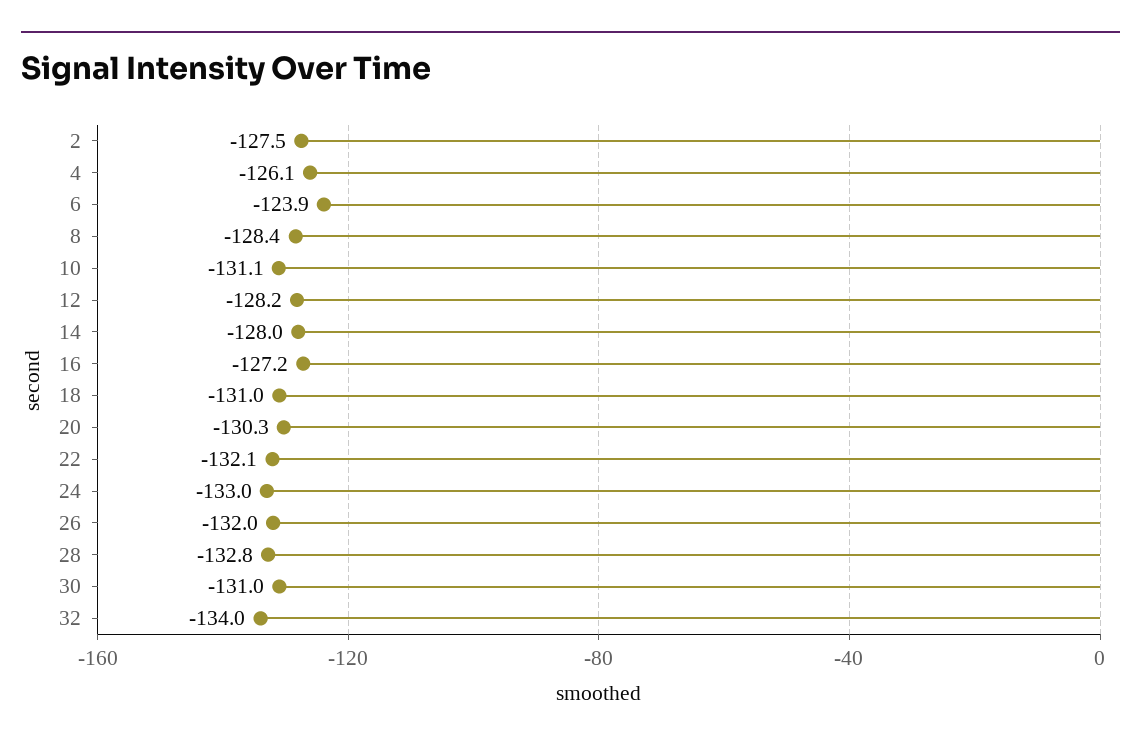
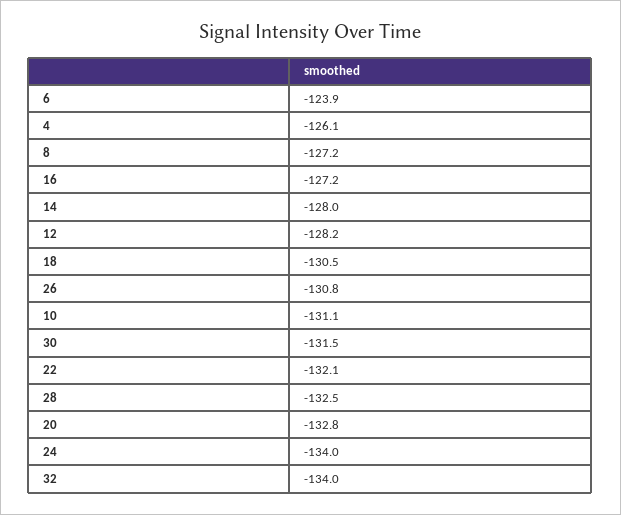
  {
-   "2": -127.5,
    "4": -126.1,
    "6": -123.9,
-   "8": -128.4,
+   "8": -127.2,
    "10": -131.1,
    "12": -128.2,
    "14": -128,
    "16": -127.2,
-   "18": -131,
+   "18": -130.5,
-   "20": -130.3,
+   "20": -132.8,
    "22": -132.1,
-   "24": -133,
+   "24": -134,
-   "26": -132,
+   "26": -130.8,
-   "28": -132.8,
+   "28": -132.5,
-   "30": -131,
+   "30": -131.5,
    "32": -134
  }

